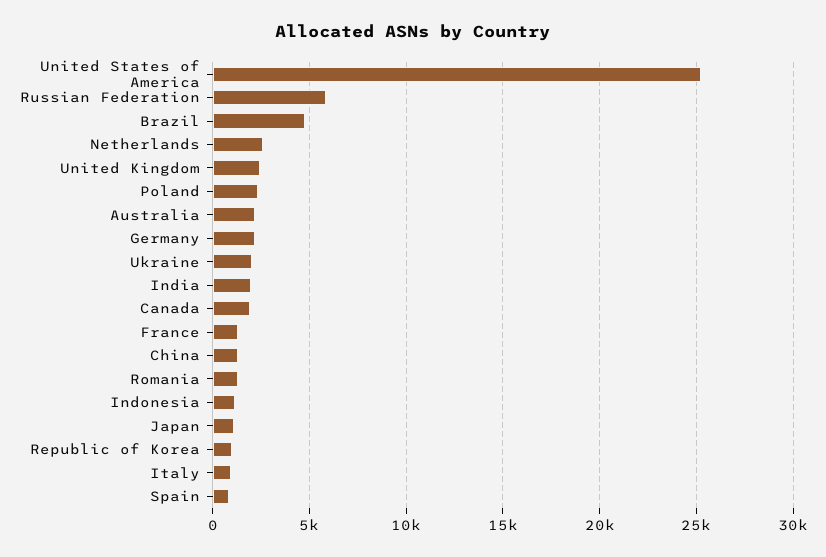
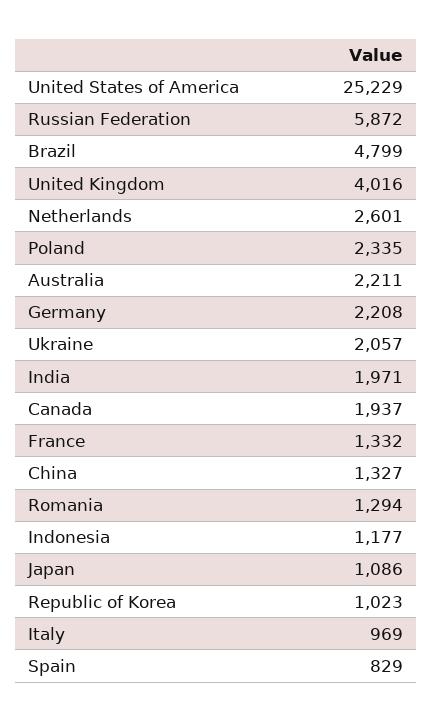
  {
    "United States of America": 25229,
    "Russian Federation": 5872,
    "Brazil": 4799,
    "Netherlands": 2601,
-   "United Kingdom": 2500,
+   "United Kingdom": 4016,
    "Poland": 2335,
    "Australia": 2211,
    "Germany": 2208,
    "Ukraine": 2057,
    "India": 1971,
    "Canada": 1937,
    "France": 1332,
    "China": 1327,
    "Romania": 1294,
    "Indonesia": 1177,
    "Japan": 1086,
    "Republic of Korea": 1023,
    "Italy": 969,
    "Spain": 829
  }

